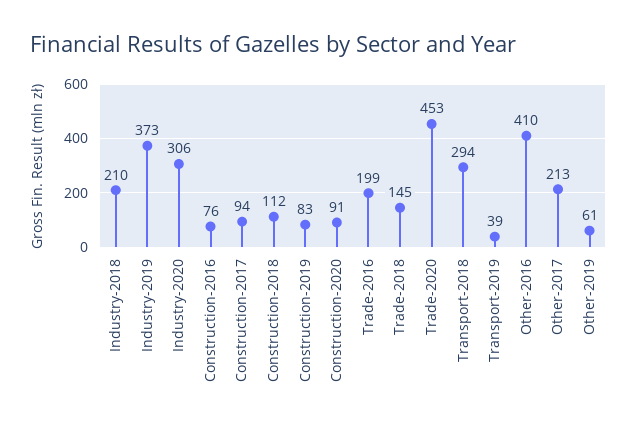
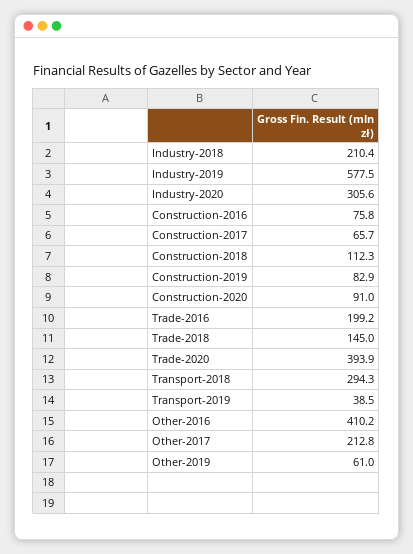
  {
    "Industry-2018": 210.4,
-   "Industry-2019": 373,
+   "Industry-2019": 577.5,
    "Industry-2020": 305.6,
    "Construction-2016": 75.8,
-   "Construction-2017": 94,
+   "Construction-2017": 65.7,
    "Construction-2018": 112.3,
    "Construction-2019": 82.9,
    "Construction-2020": 91,
    "Trade-2016": 199.2,
    "Trade-2018": 145,
-   "Trade-2020": 453,
+   "Trade-2020": 393.9,
    "Transport-2018": 294.3,
    "Transport-2019": 38.5,
    "Other-2016": 410.2,
    "Other-2017": 212.8,
    "Other-2019": 61
  }

